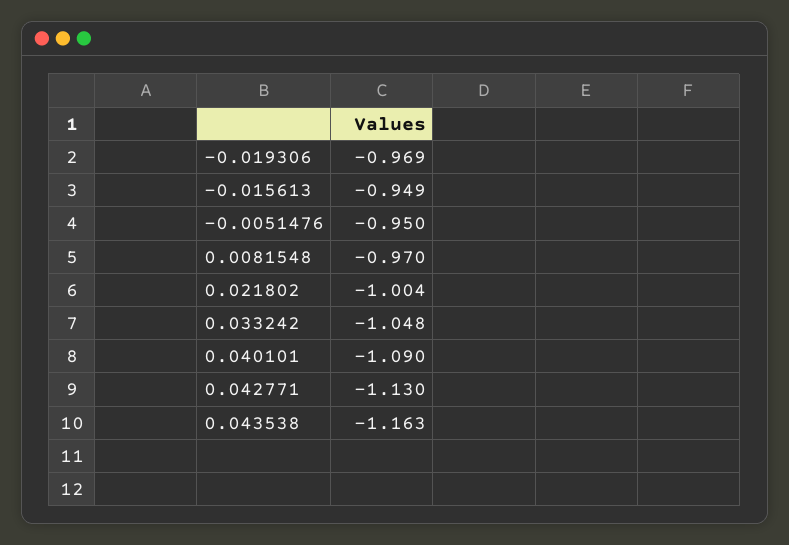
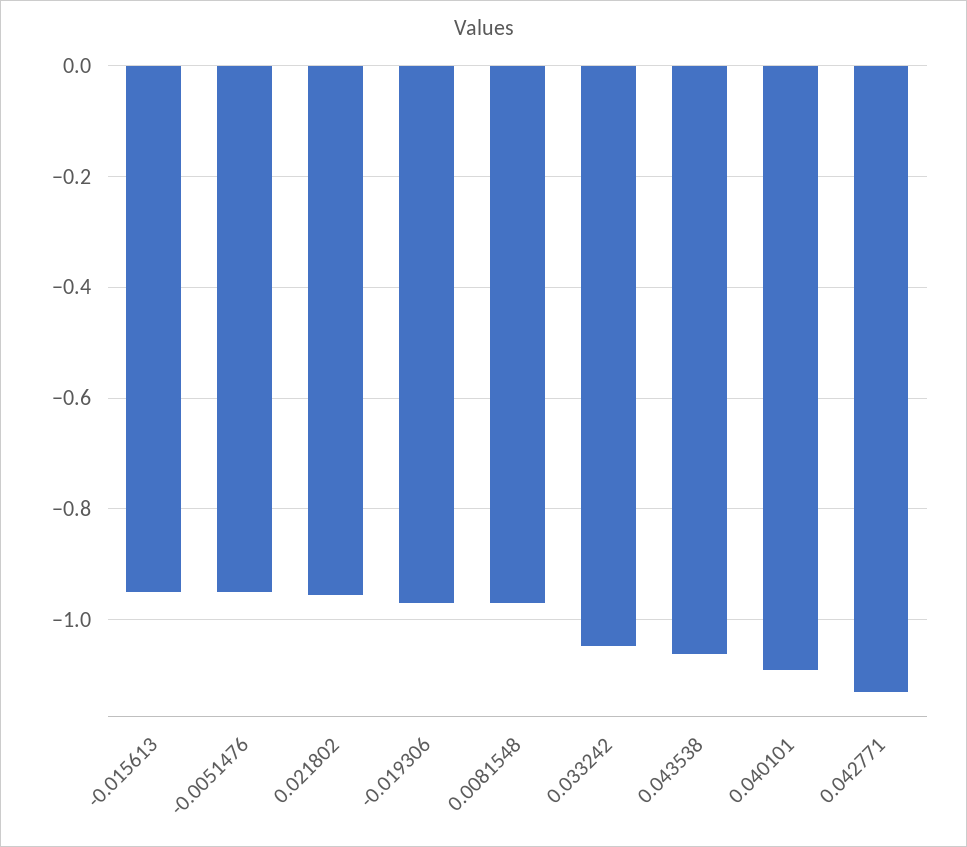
  {
    "-0.019306": -0.969,
    "-0.015613": -0.949,
    "-0.0051476": -0.95,
    "0.0081548": -0.97,
-   "0.021802": -1.004,
+   "0.021802": -0.96,
    "0.033242": -1.048,
    "0.040101": -1.09,
    "0.042771": -1.13,
-   "0.043538": -1.163
+   "0.043538": -1.06
  }

